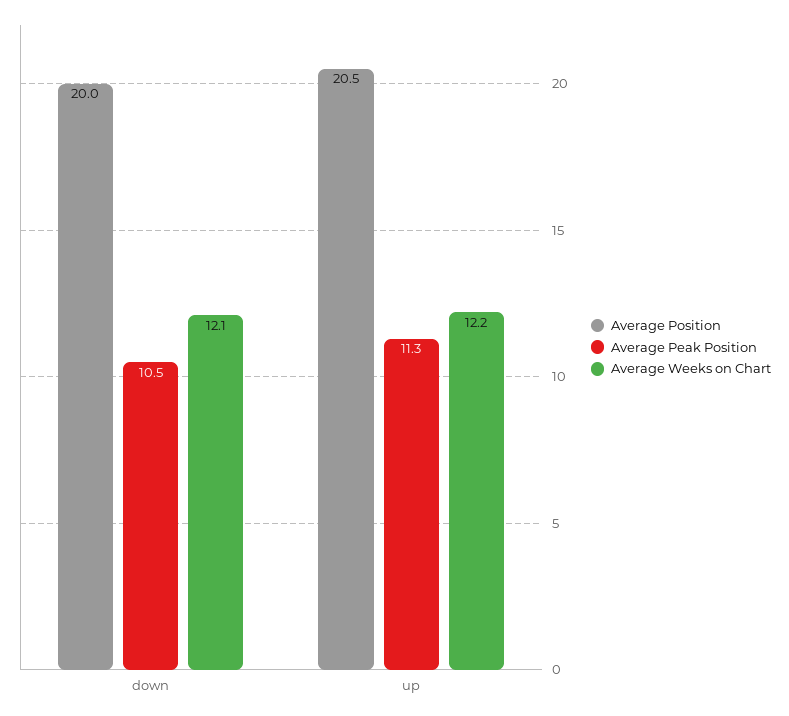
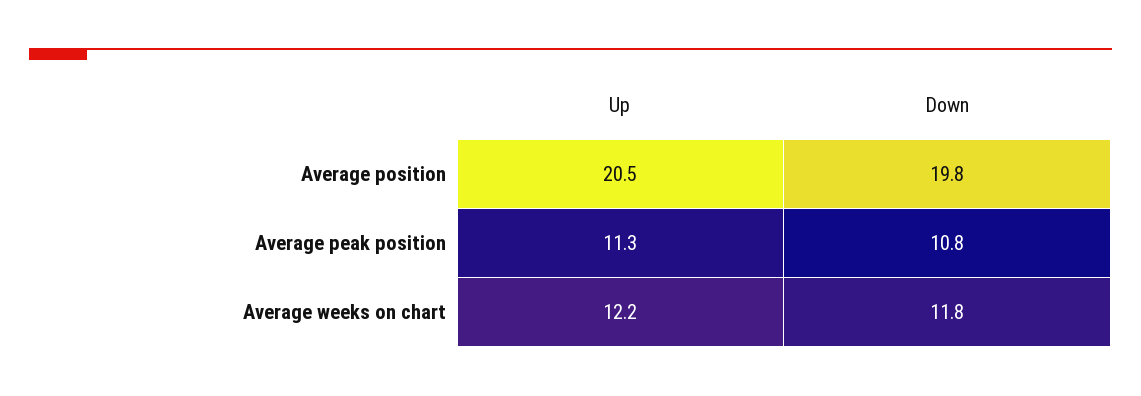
  {
    "Average Position": {
-     "down": 20,
+     "down": 19.8,
      "up": 20.5
    },
    "Average Peak Position": {
-     "down": 10.5,
+     "down": 10.8,
      "up": 11.3
    },
    "Average Weeks on Chart": {
-     "down": 12.1,
+     "down": 11.8,
      "up": 12.2
    }
  }

